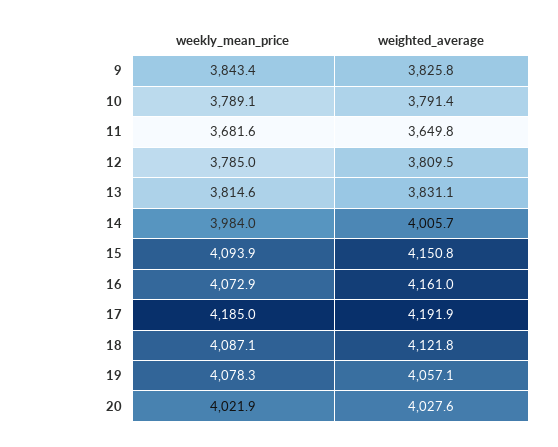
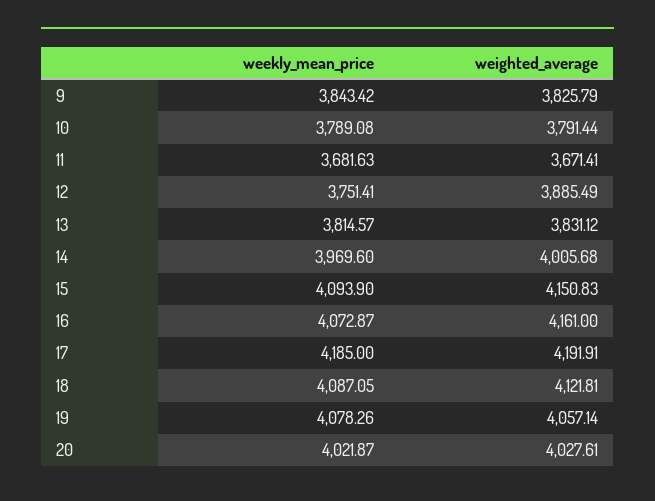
  {
    "weekly_mean_price": {
      "9": 3843.42,
      "10": 3789.08,
      "11": 3681.63,
-     "12": 3785,
+     "12": 3751.41,
      "13": 3814.57,
-     "14": 3984,
+     "14": 3969.6,
      "15": 4093.9,
      "16": 4072.87,
      "17": 4185,
      "18": 4087.05,
      "19": 4078.26,
      "20": 4021.87
    },
    "weighted_average": {
      "9": 3825.79,
      "10": 3791.44,
-     "11": 3649.8,
+     "11": 3671.41,
-     "12": 3809.5,
+     "12": 3885.49,
      "13": 3831.12,
      "14": 4005.68,
      "15": 4150.83,
      "16": 4161,
      "17": 4191.91,
      "18": 4121.81,
      "19": 4057.14,
      "20": 4027.61
    }
  }

